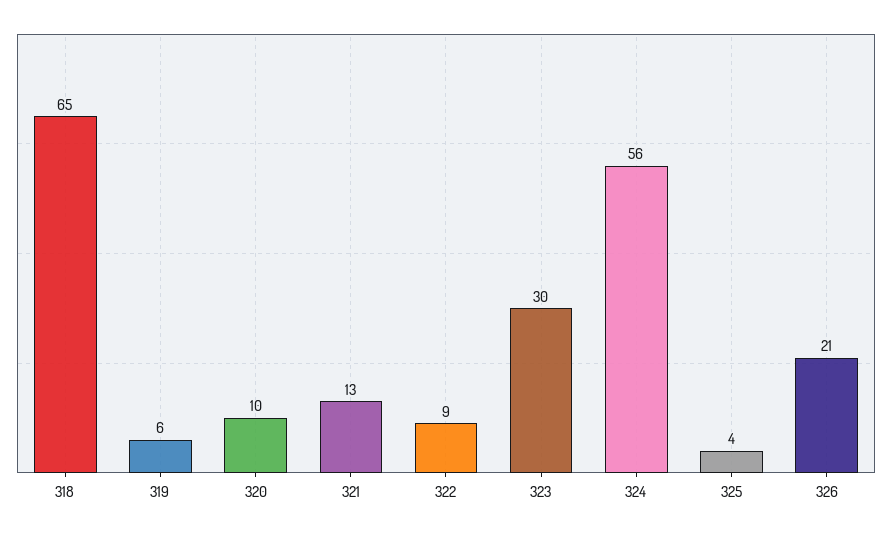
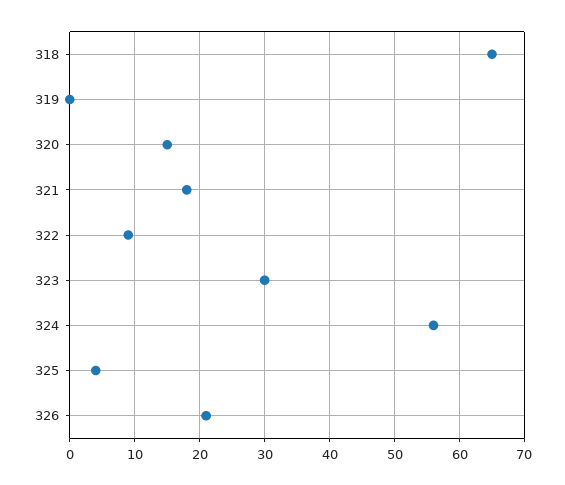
  {
    "318": 65,
-   "319": 6,
+   "319": 0,
-   "320": 10,
+   "320": 15,
-   "321": 13,
+   "321": 18,
    "322": 9,
    "323": 30,
    "324": 56,
    "325": 4,
    "326": 21
  }

